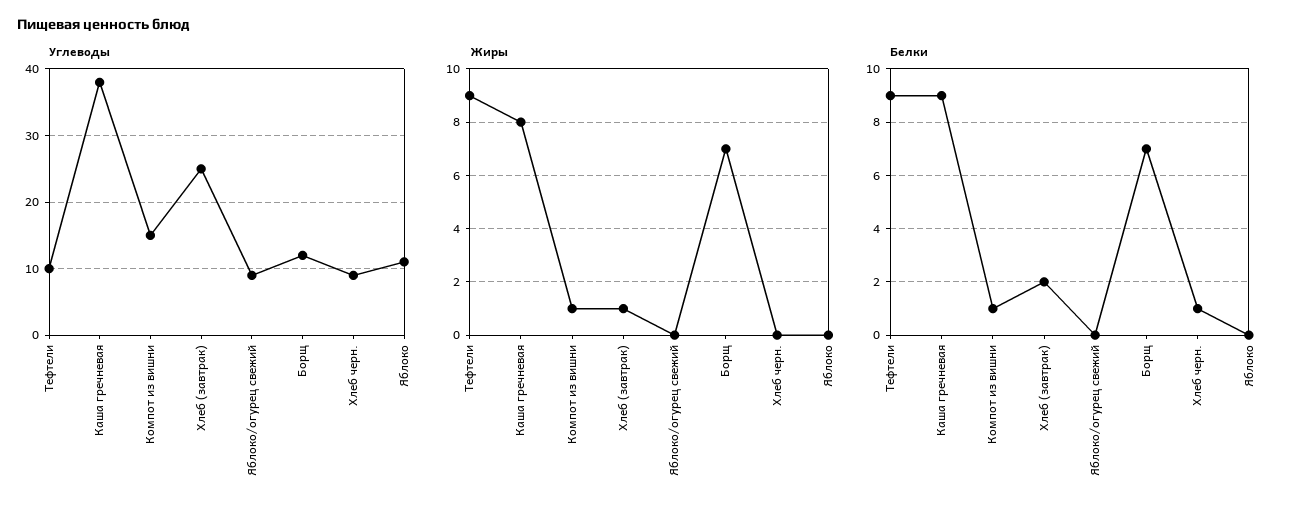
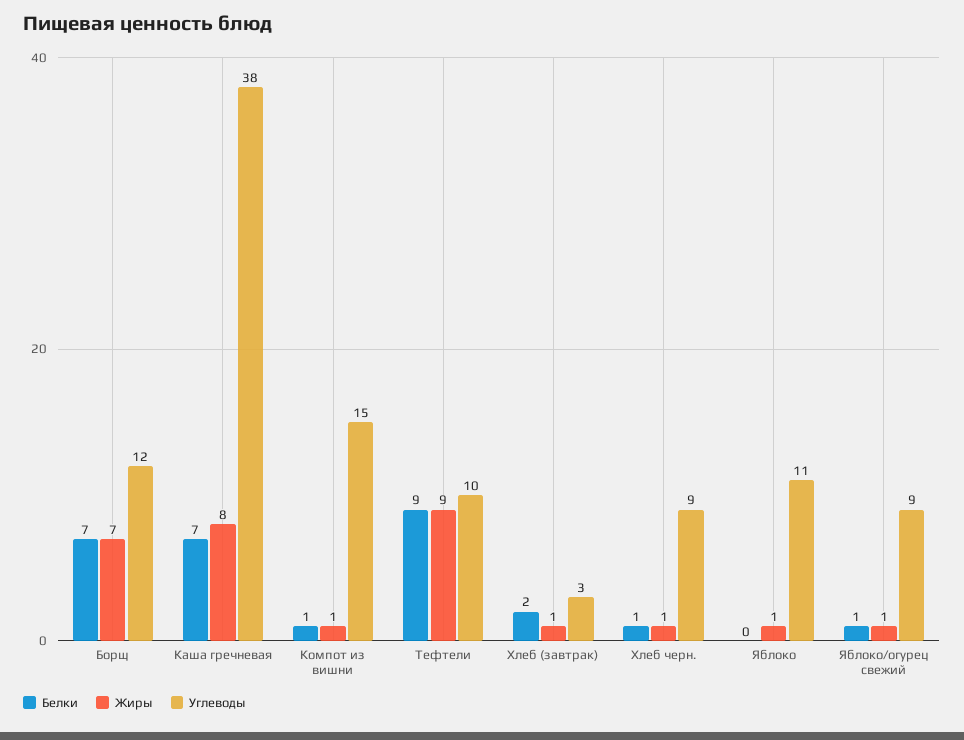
  {
    "Углеводы": {
      "Тефтели": 10,
      "Каша гречневая": 38,
      "Компот из вишни": 15,
-     "Хлеб (завтрак)": 25,
+     "Хлеб (завтрак)": 3,
      "Яблоко/огурец свежий": 9,
      "Борщ": 12,
      "Хлеб черн.": 9,
      "Яблоко": 11
    },
    "Жиры": {
      "Тефтели": 9,
      "Каша гречневая": 8,
      "Компот из вишни": 1,
      "Хлеб (завтрак)": 1,
-     "Яблоко/огурец свежий": 0,
+     "Яблоко/огурец свежий": 1,
      "Борщ": 7,
-     "Хлеб черн.": 0,
+     "Хлеб черн.": 1,
-     "Яблоко": 0
+     "Яблоко": 1
    },
    "Белки": {
      "Тефтели": 9,
-     "Каша гречневая": 9,
+     "Каша гречневая": 7,
      "Компот из вишни": 1,
      "Хлеб (завтрак)": 2,
-     "Яблоко/огурец свежий": 0,
+     "Яблоко/огурец свежий": 1,
      "Борщ": 7,
      "Хлеб черн.": 1,
      "Яблоко": 0
    }
  }

